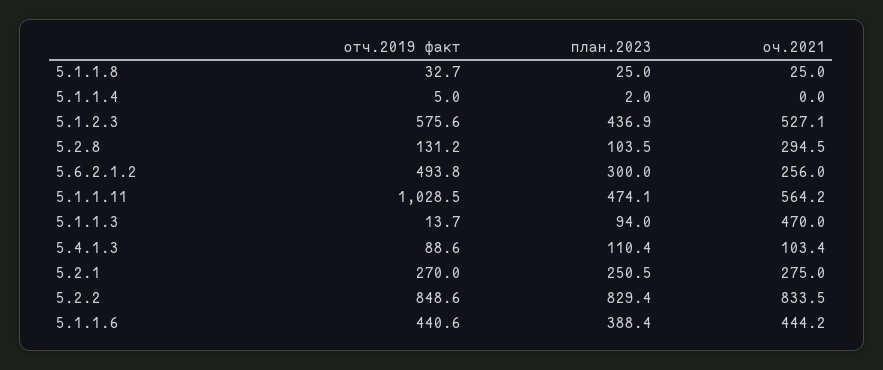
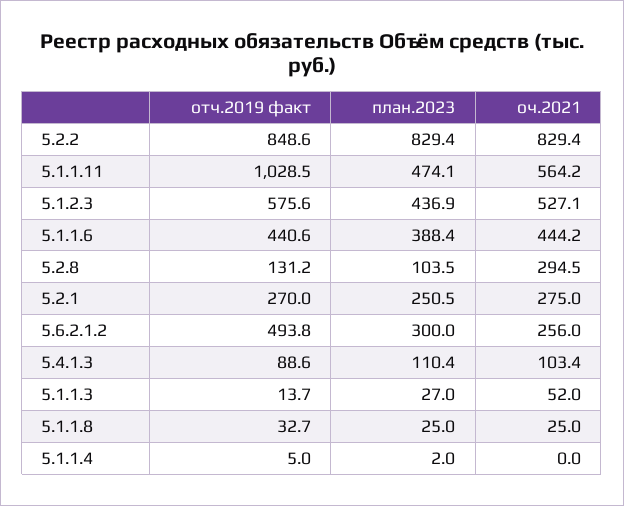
  {
    "отч.2019 факт": {
      "5.1.1.8": 32.7,
      "5.1.1.4": 5,
      "5.1.2.3": 575.6,
      "5.2.8": 131.2,
      "5.6.2.1.2": 493.8,
      "5.1.1.11": 1028.5,
      "5.1.1.3": 13.7,
      "5.4.1.3": 88.6,
      "5.2.1": 270,
      "5.2.2": 848.6,
      "5.1.1.6": 440.6
    },
    "план.2023": {
      "5.1.1.8": 25,
      "5.1.1.4": 2,
      "5.1.2.3": 436.9,
      "5.2.8": 103.5,
      "5.6.2.1.2": 300,
      "5.1.1.11": 474.1,
-     "5.1.1.3": 94,
+     "5.1.1.3": 27,
      "5.4.1.3": 110.4,
      "5.2.1": 250.5,
      "5.2.2": 829.4,
      "5.1.1.6": 388.4
    },
    "оч.2021": {
      "5.1.1.8": 25,
      "5.1.1.4": 0,
      "5.1.2.3": 527.1,
      "5.2.8": 294.5,
      "5.6.2.1.2": 256,
      "5.1.1.11": 564.2,
-     "5.1.1.3": 470,
+     "5.1.1.3": 52,
      "5.4.1.3": 103.4,
      "5.2.1": 275,
-     "5.2.2": 833.5,
+     "5.2.2": 829.4,
      "5.1.1.6": 444.2
    }
  }

